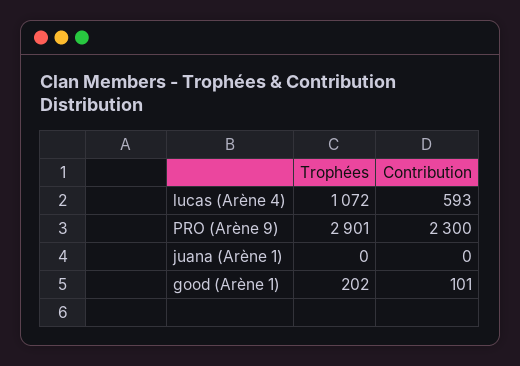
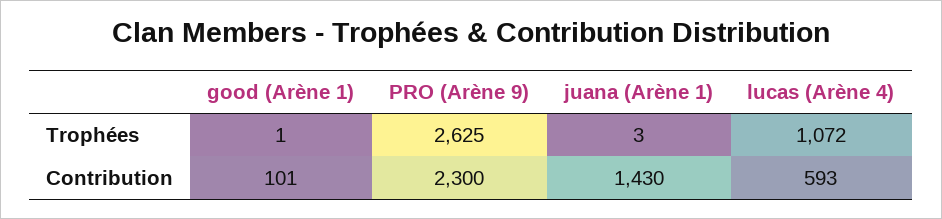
  {
    "Trophées": {
      "lucas (Arène 4)": 1072,
-     "PRO (Arène 9)": 2901,
+     "PRO (Arène 9)": 2625,
-     "juana (Arène 1)": 0,
+     "juana (Arène 1)": 3,
-     "good (Arène 1)": 202
+     "good (Arène 1)": 1
    },
    "Contribution": {
      "lucas (Arène 4)": 593,
      "PRO (Arène 9)": 2300,
-     "juana (Arène 1)": 0,
+     "juana (Arène 1)": 1430,
      "good (Arène 1)": 101
    }
  }

